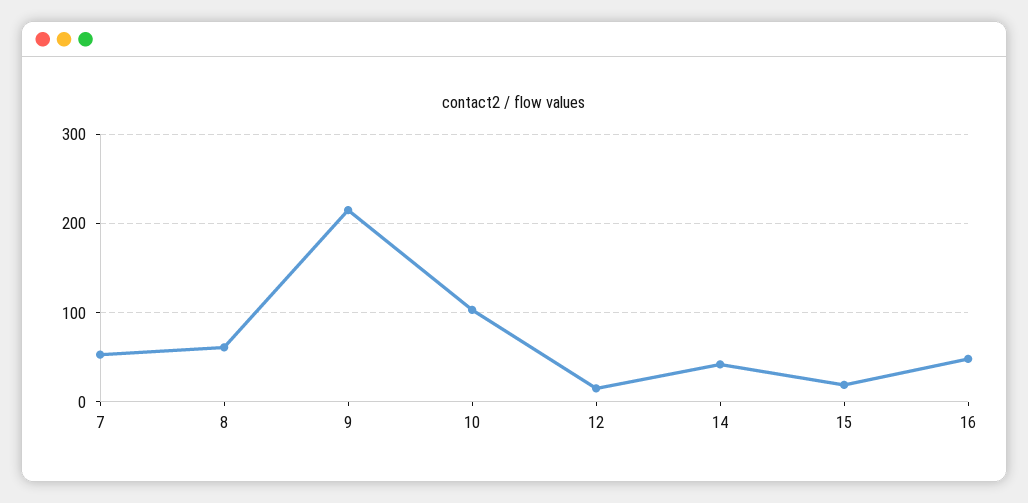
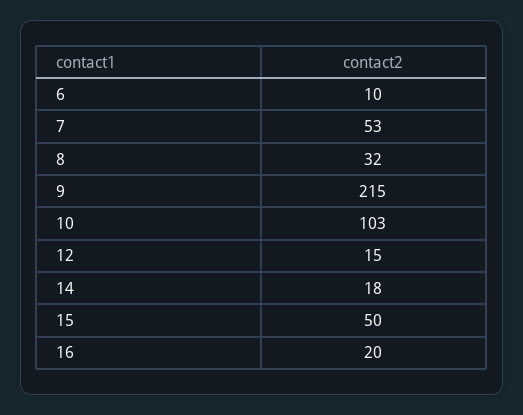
  {
    "7": 53,
-   "8": 60,
+   "8": 32,
    "9": 215,
    "10": 103,
    "12": 15,
-   "14": 40,
+   "14": 18,
-   "15": 20,
+   "15": 50,
-   "16": 50
+   "16": 20,
+   "6": 10
  }

